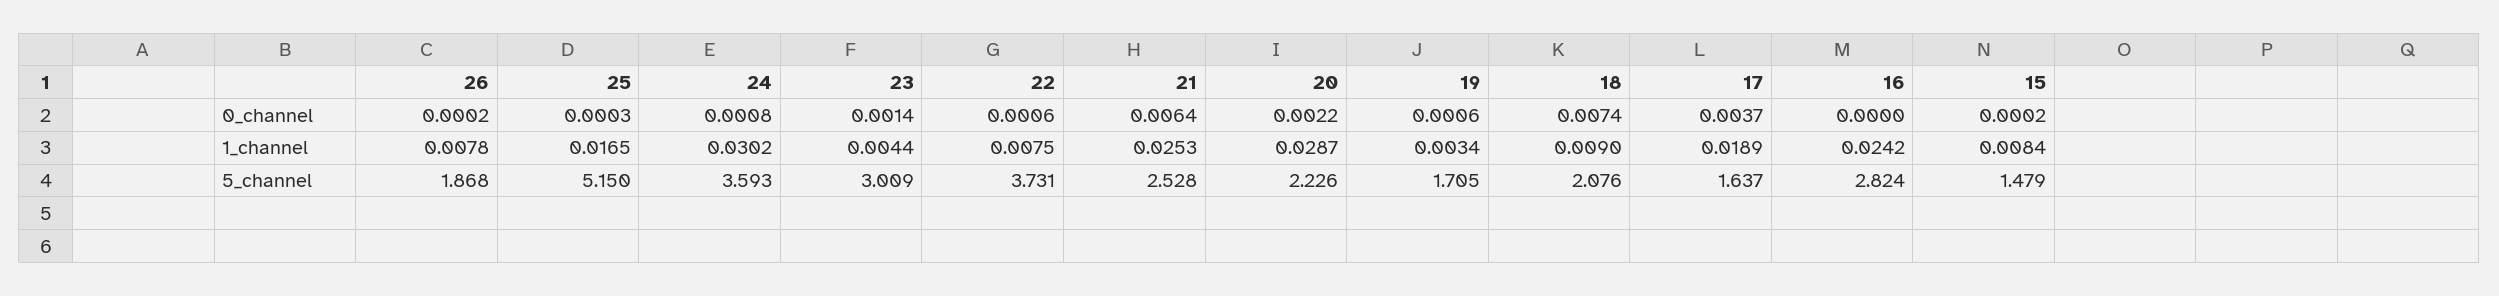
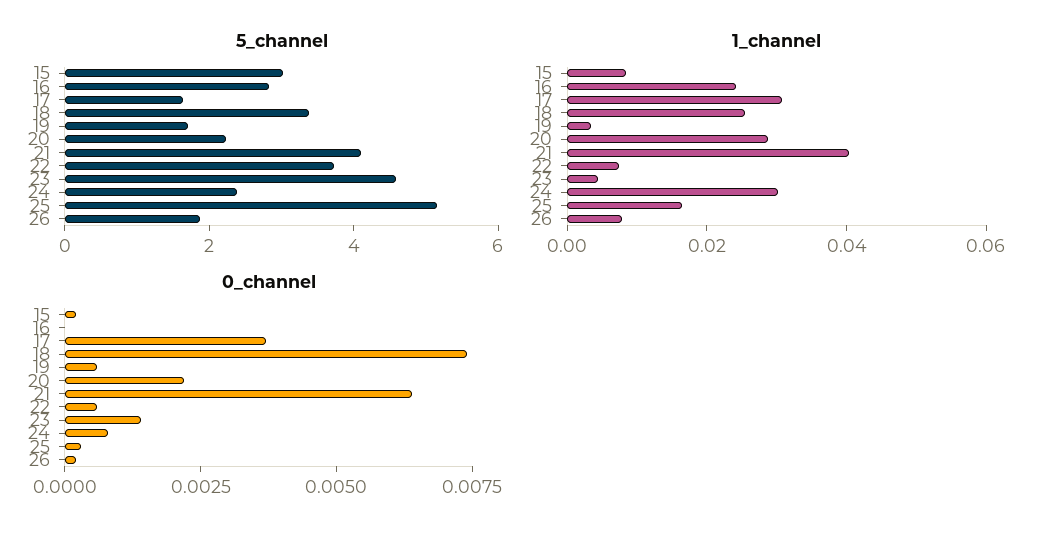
  {
    "0_channel": {
      "26": 0.0002,
      "25": 0.0003,
      "24": 0.0008,
      "23": 0.0014,
      "22": 0.0006,
      "21": 0.0064,
      "20": 0.0022,
      "19": 0.0006,
      "18": 0.0074,
      "17": 0.0037,
      "16": 0,
      "15": 0.0002
    },
    "1_channel": {
      "26": 0.0078,
      "25": 0.0165,
      "24": 0.0302,
      "23": 0.0044,
      "22": 0.0075,
-     "21": 0.0253,
+     "21": 0.04,
      "20": 0.0287,
      "19": 0.0034,
-     "18": 0.009,
+     "18": 0.025,
-     "17": 0.0189,
+     "17": 0.03,
      "16": 0.0242,
      "15": 0.0084
    },
    "5_channel": {
      "26": 1.868,
      "25": 5.15,
-     "24": 3.593,
+     "24": 2.5,
-     "23": 3.009,
+     "23": 4.5,
      "22": 3.731,
-     "21": 2.528,
+     "21": 4,
      "20": 2.226,
      "19": 1.705,
-     "18": 2.076,
+     "18": 3.5,
      "17": 1.637,
      "16": 2.824,
-     "15": 1.479
+     "15": 3
    }
  }

